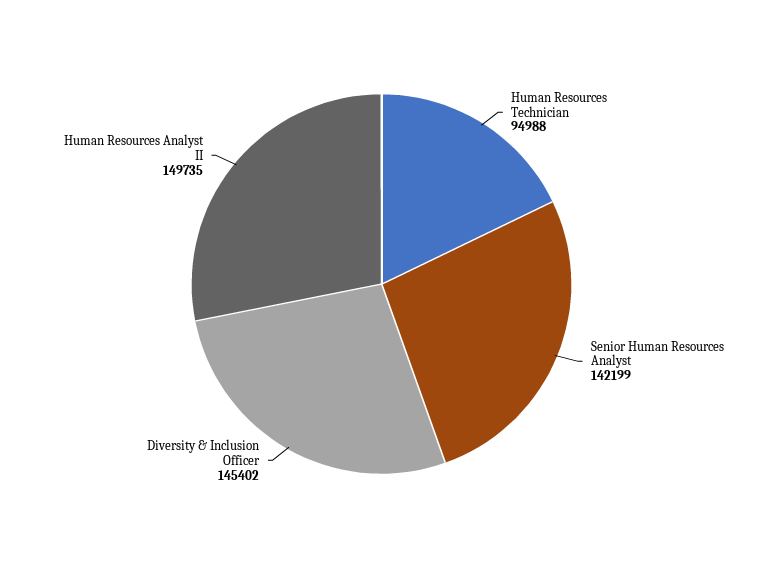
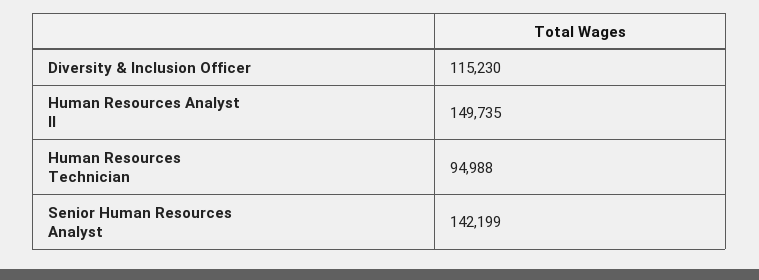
  {
    "Human Resources Technician": 94988,
    "Senior Human Resources Analyst": 142199,
-   "Diversity & Inclusion Officer": 145402,
+   "Diversity & Inclusion Officer": 115230,
    "Human Resources Analyst II": 149735
  }

